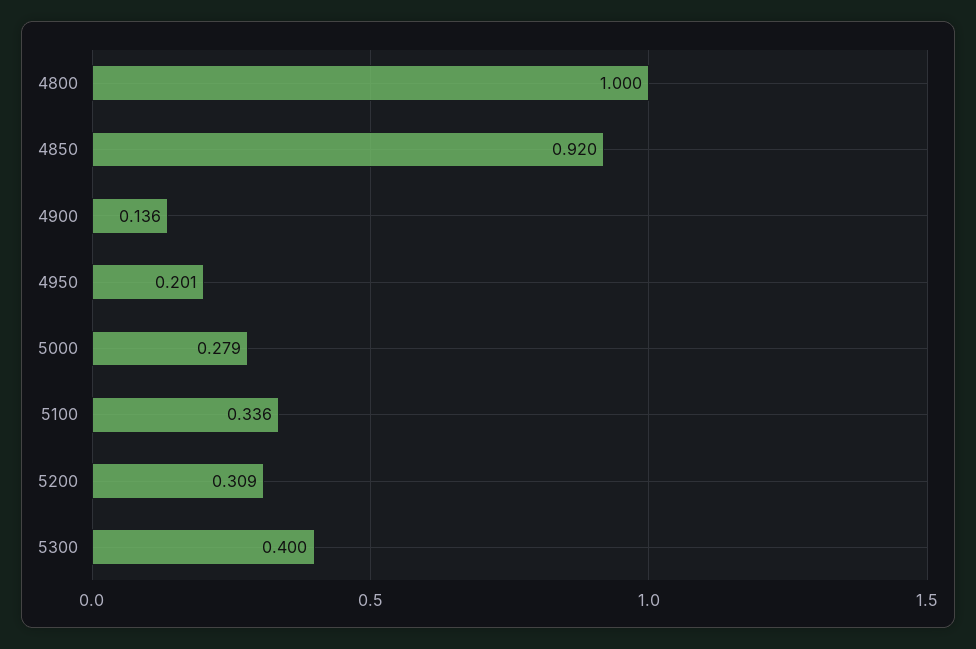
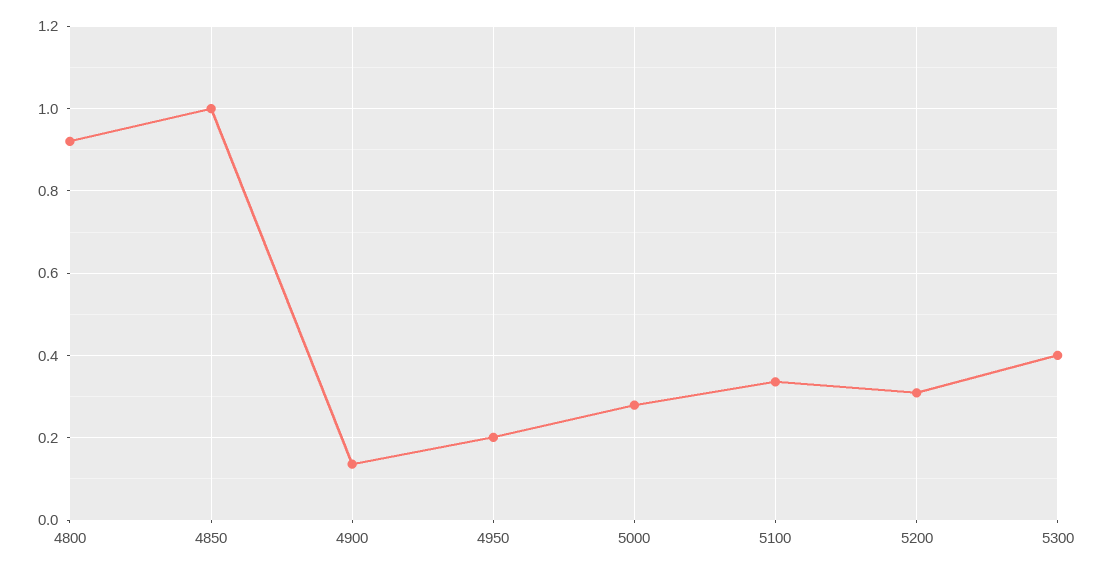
  {
-   "4800": 1,
+   "4800": 0.92,
-   "4850": 0.92,
+   "4850": 1,
    "4900": 0.136,
    "4950": 0.201,
    "5000": 0.279,
    "5100": 0.336,
    "5200": 0.309,
    "5300": 0.4
  }

